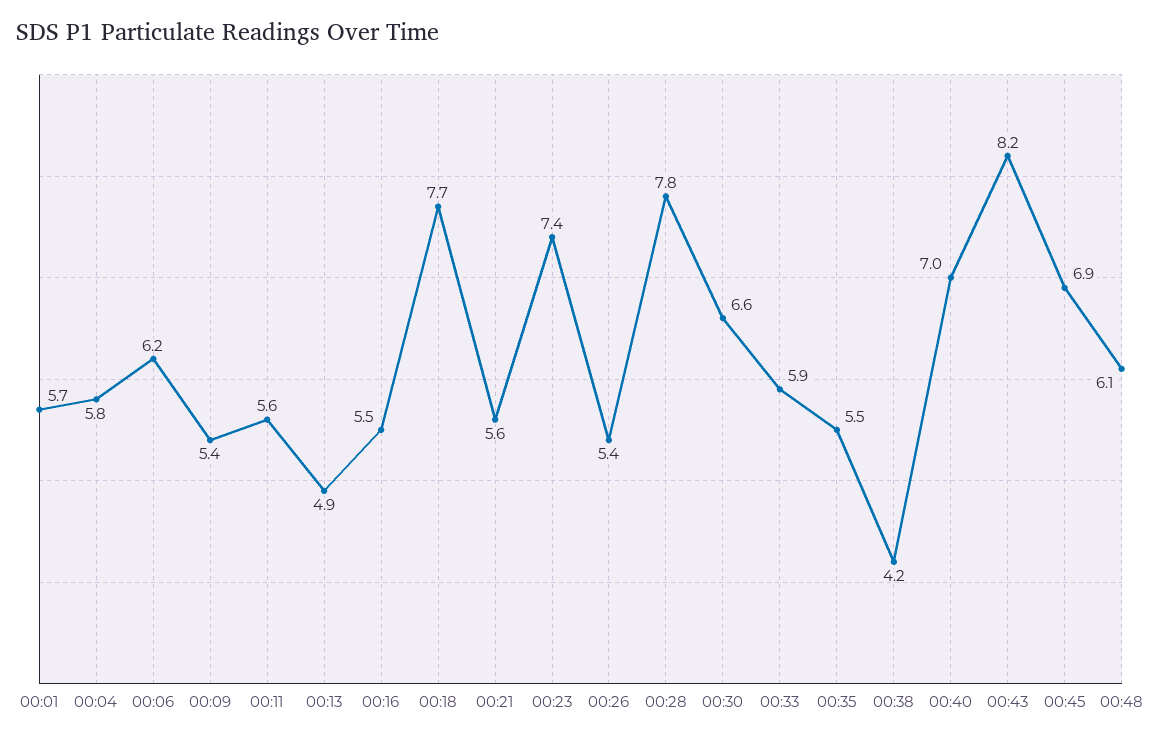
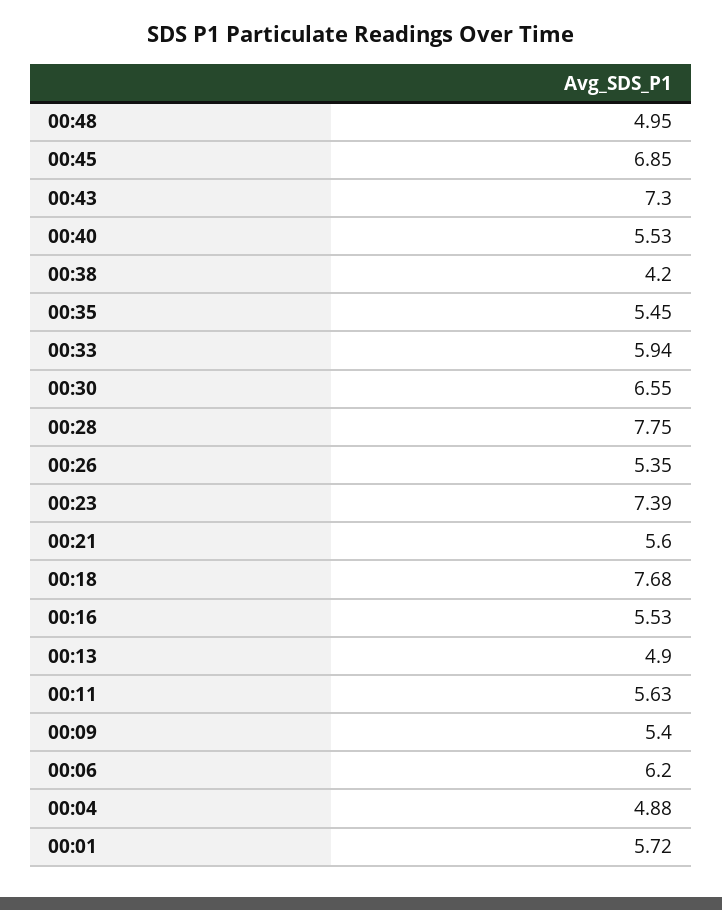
  {
    "00:01": 5.72,
-   "00:04": 5.8,
+   "00:04": 4.88,
    "00:06": 6.2,
    "00:09": 5.4,
    "00:11": 5.63,
    "00:13": 4.9,
    "00:16": 5.53,
    "00:18": 7.68,
    "00:21": 5.6,
    "00:23": 7.39,
    "00:26": 5.35,
    "00:28": 7.75,
    "00:30": 6.55,
    "00:33": 5.94,
    "00:35": 5.45,
    "00:38": 4.2,
-   "00:40": 7,
+   "00:40": 5.53,
-   "00:43": 8.2,
+   "00:43": 7.3,
    "00:45": 6.85,
-   "00:48": 6.1
+   "00:48": 4.95
  }

